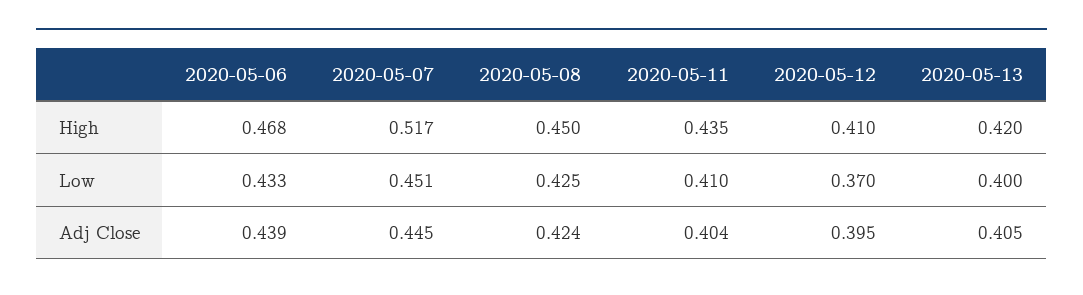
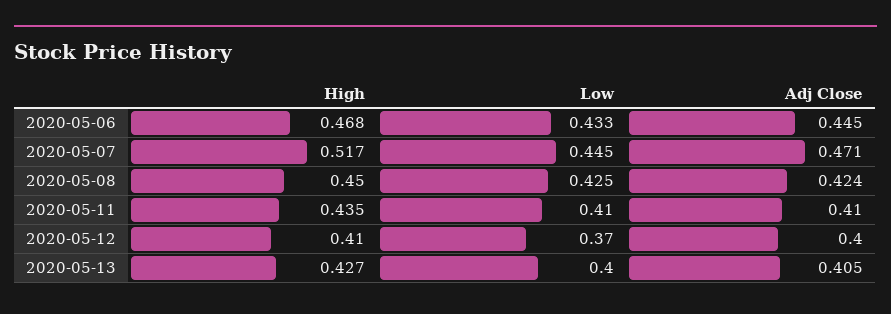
  {
    "2020-05-06": {
      "High": 0.468,
      "Low": 0.433,
-     "Adj Close": 0.439
+     "Adj Close": 0.445
    },
    "2020-05-07": {
      "High": 0.517,
-     "Low": 0.451,
+     "Low": 0.445,
-     "Adj Close": 0.445
+     "Adj Close": 0.471
    },
    "2020-05-08": {
      "High": 0.45,
      "Low": 0.425,
      "Adj Close": 0.424
    },
    "2020-05-11": {
      "High": 0.435,
      "Low": 0.41,
-     "Adj Close": 0.404
+     "Adj Close": 0.41
    },
    "2020-05-12": {
      "High": 0.41,
      "Low": 0.37,
-     "Adj Close": 0.395
+     "Adj Close": 0.4
    },
    "2020-05-13": {
-     "High": 0.42,
+     "High": 0.427,
      "Low": 0.4,
      "Adj Close": 0.405
    }
  }

